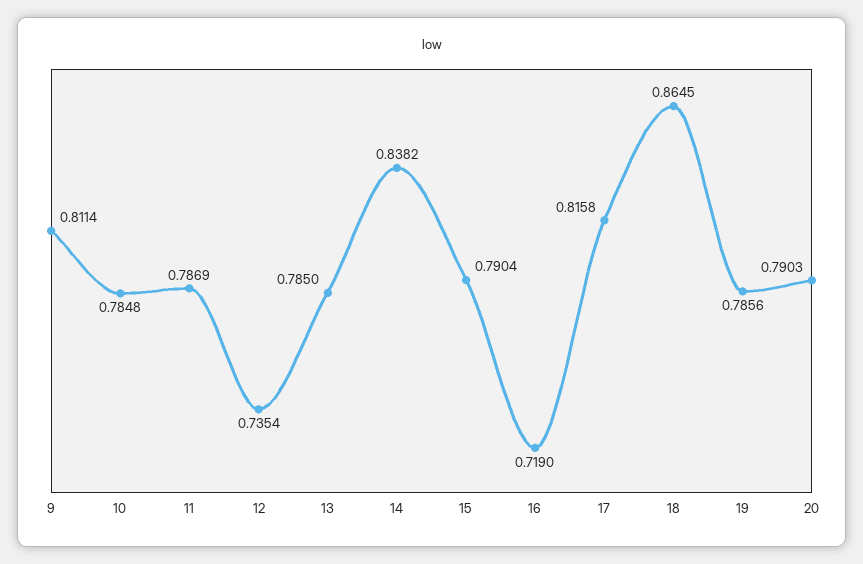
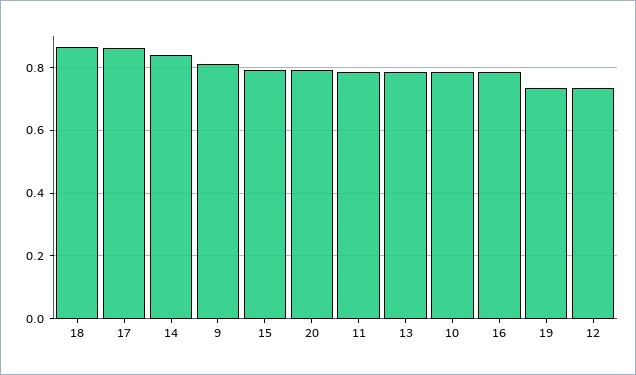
  {
    "9": 0.8114,
    "10": 0.7848,
    "11": 0.7869,
    "12": 0.7354,
    "13": 0.785,
    "14": 0.8382,
    "15": 0.7904,
-   "16": 0.719,
+   "16": 0.78,
-   "17": 0.8158,
+   "17": 0.86,
    "18": 0.8645,
-   "19": 0.7856,
+   "19": 0.74,
    "20": 0.7903
  }

